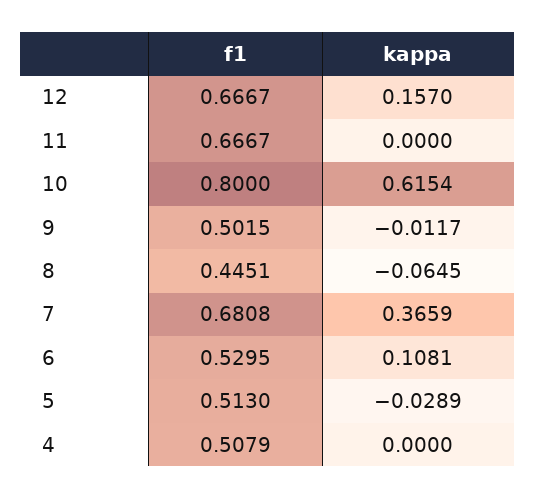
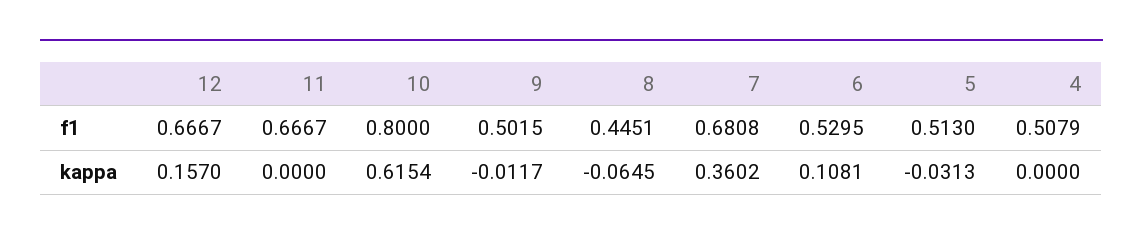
  {
    "f1": {
      "12": 0.6667,
      "11": 0.6667,
      "10": 0.8,
      "9": 0.5015,
      "8": 0.4451,
      "7": 0.6808,
      "6": 0.5295,
      "5": 0.513,
      "4": 0.5079
    },
    "kappa": {
      "12": 0.157,
      "11": 0,
      "10": 0.6154,
      "9": -0.0117,
      "8": -0.0645,
-     "7": 0.3659,
+     "7": 0.3602,
      "6": 0.1081,
-     "5": -0.0289,
+     "5": -0.0313,
      "4": 0
    }
  }

